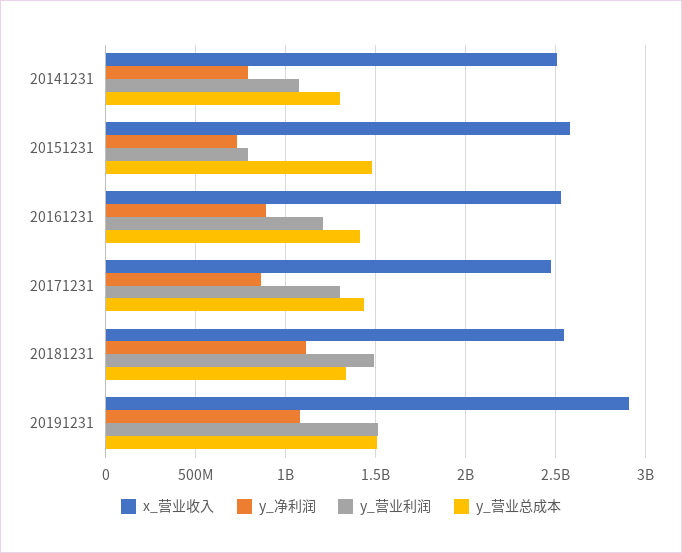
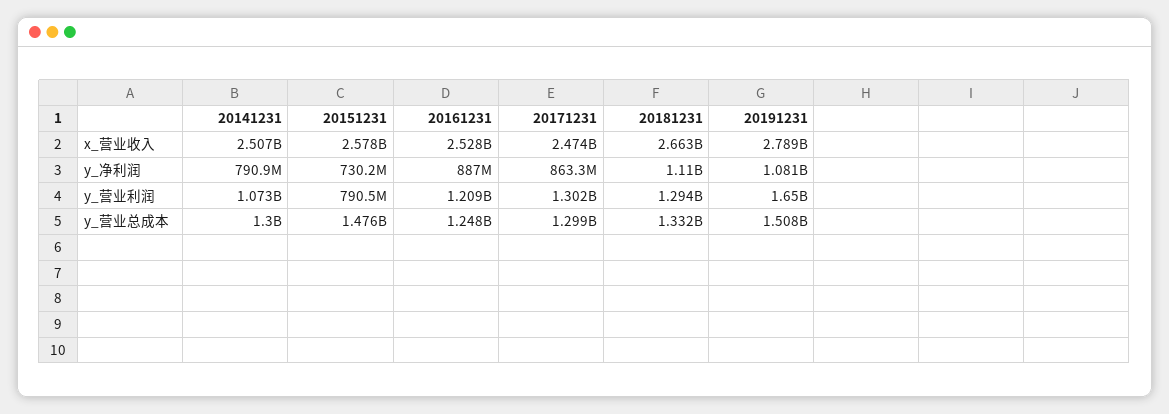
  {
    "x_营业收入": {
      "20141231": 2507000000,
      "20151231": 2578000000,
      "20161231": 2528000000,
      "20171231": 2474000000,
-     "20181231": 2550000000,
+     "20181231": 2663000000,
-     "20191231": 2900000000
+     "20191231": 2789000000
    },
    "y_净利润": {
      "20141231": 790900000,
      "20151231": 730200000,
      "20161231": 887000000,
      "20171231": 863300000,
      "20181231": 1110000000,
      "20191231": 1081000000
    },
    "y_营业利润": {
      "20141231": 1073000000,
      "20151231": 790500000,
      "20161231": 1209000000,
      "20171231": 1302000000,
-     "20181231": 1500000000,
+     "20181231": 1294000000,
-     "20191231": 1500000000
+     "20191231": 1650000000
    },
    "y_营业总成本": {
      "20141231": 1300000000,
      "20151231": 1476000000,
-     "20161231": 1400000000,
+     "20161231": 1248000000,
-     "20171231": 1450000000,
+     "20171231": 1299000000,
      "20181231": 1332000000,
      "20191231": 1508000000
    }
  }

